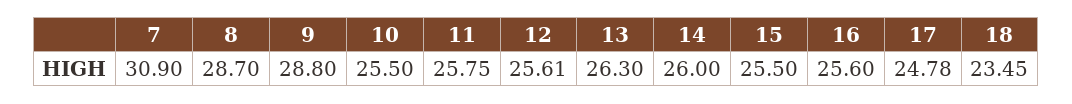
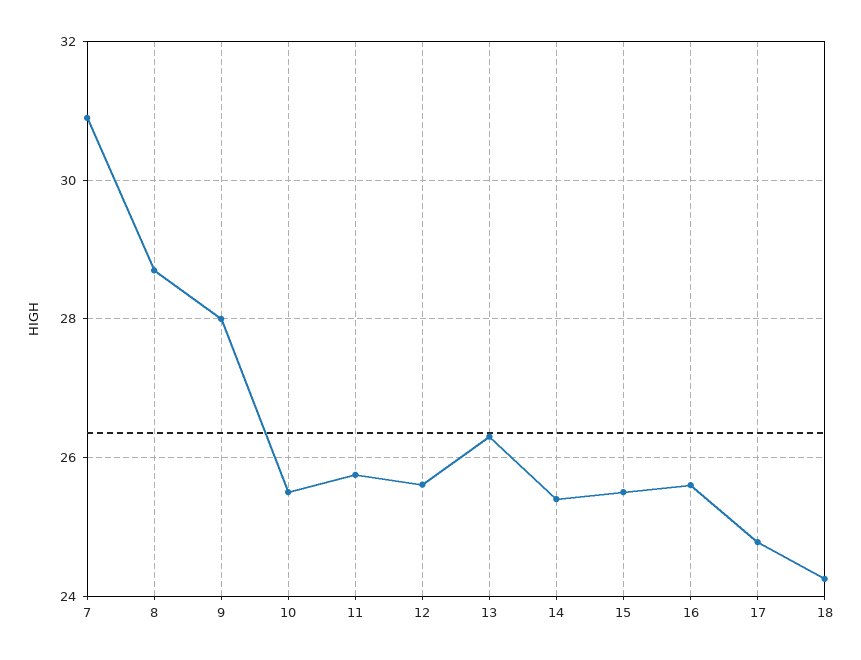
  {
    "7": 30.9,
    "8": 28.7,
-   "9": 28.8,
+   "9": 28,
    "10": 25.5,
    "11": 25.75,
    "12": 25.61,
    "13": 26.3,
-   "14": 26,
+   "14": 25.4,
    "15": 25.5,
    "16": 25.6,
    "17": 24.78,
-   "18": 23.45
+   "18": 24.2
  }

